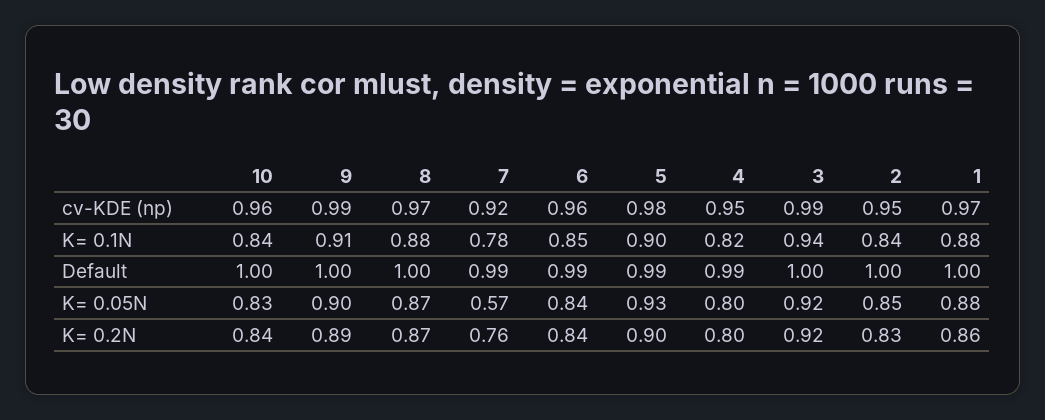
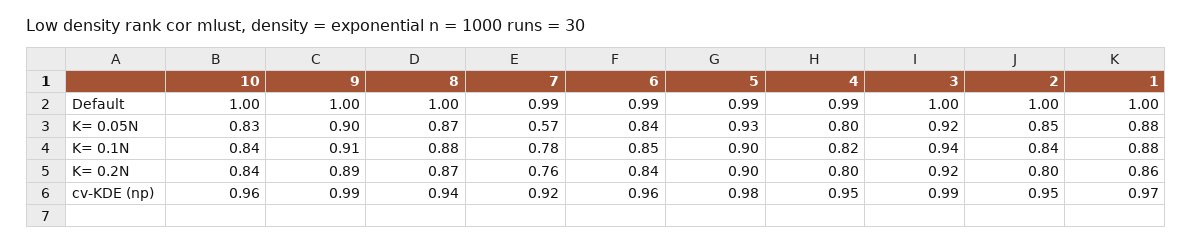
  {
    "10": {
      "cv-KDE (np)": 0.96,
      "K= 0.1N": 0.84,
      "Default": 1,
      "K= 0.05N": 0.83,
      "K= 0.2N": 0.84
    },
    "9": {
      "cv-KDE (np)": 0.99,
      "K= 0.1N": 0.91,
      "Default": 1,
      "K= 0.05N": 0.9,
      "K= 0.2N": 0.89
    },
    "8": {
-     "cv-KDE (np)": 0.97,
+     "cv-KDE (np)": 0.94,
      "K= 0.1N": 0.88,
      "Default": 1,
      "K= 0.05N": 0.87,
      "K= 0.2N": 0.87
    },
    "7": {
      "cv-KDE (np)": 0.92,
      "K= 0.1N": 0.78,
      "Default": 0.99,
      "K= 0.05N": 0.57,
      "K= 0.2N": 0.76
    },
    "6": {
      "cv-KDE (np)": 0.96,
      "K= 0.1N": 0.85,
      "Default": 0.99,
      "K= 0.05N": 0.84,
      "K= 0.2N": 0.84
    },
    "5": {
      "cv-KDE (np)": 0.98,
      "K= 0.1N": 0.9,
      "Default": 0.99,
      "K= 0.05N": 0.93,
      "K= 0.2N": 0.9
    },
    "4": {
      "cv-KDE (np)": 0.95,
      "K= 0.1N": 0.82,
      "Default": 0.99,
      "K= 0.05N": 0.8,
      "K= 0.2N": 0.8
    },
    "3": {
      "cv-KDE (np)": 0.99,
      "K= 0.1N": 0.94,
      "Default": 1,
      "K= 0.05N": 0.92,
      "K= 0.2N": 0.92
    },
    "2": {
      "cv-KDE (np)": 0.95,
      "K= 0.1N": 0.84,
      "Default": 1,
      "K= 0.05N": 0.85,
-     "K= 0.2N": 0.83
+     "K= 0.2N": 0.8
    },
    "1": {
      "cv-KDE (np)": 0.97,
      "K= 0.1N": 0.88,
      "Default": 1,
      "K= 0.05N": 0.88,
      "K= 0.2N": 0.86
    }
  }

